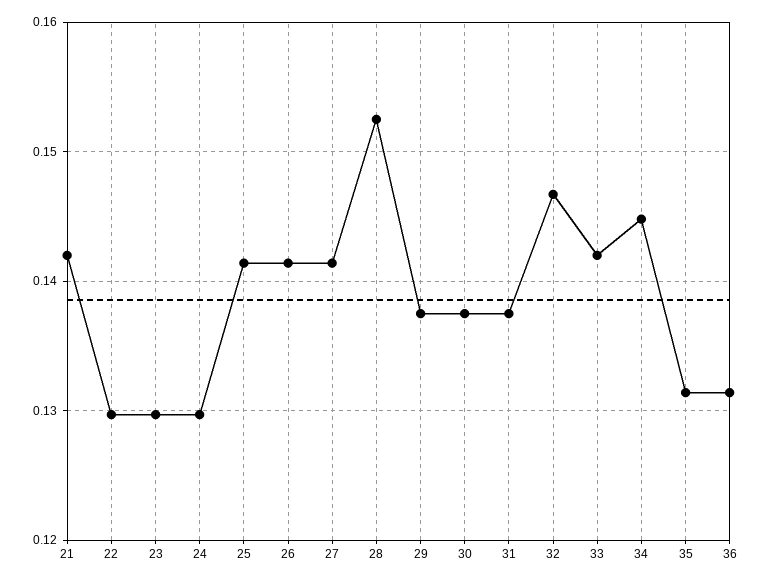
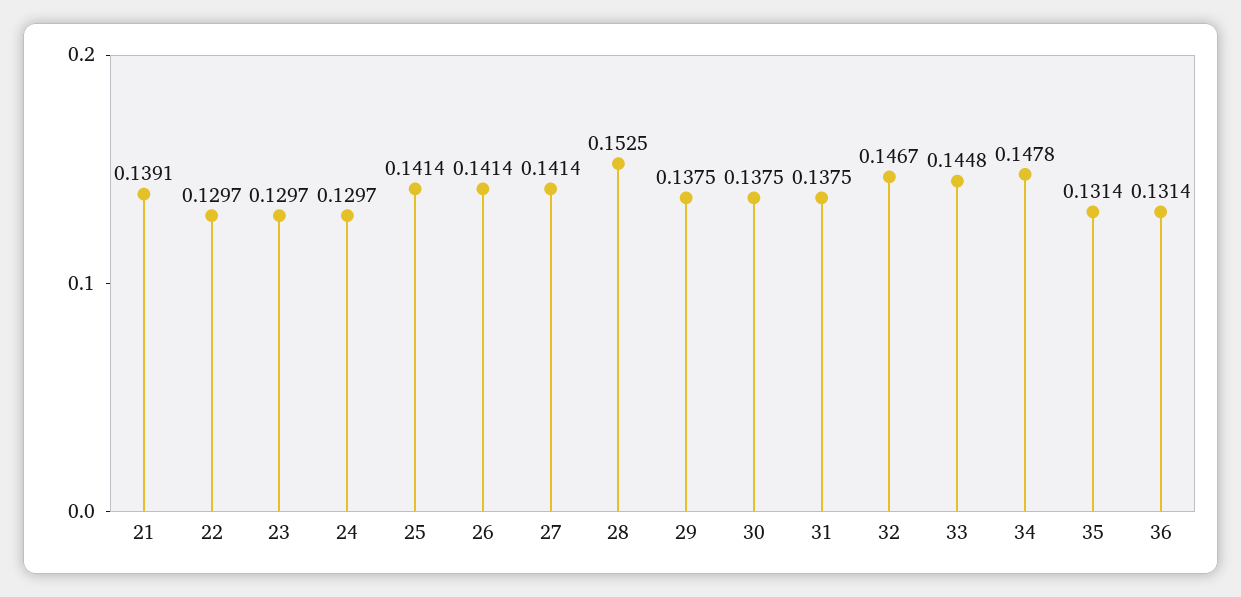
  {
-   "21": 0.142,
+   "21": 0.1391,
    "22": 0.1297,
    "23": 0.1297,
    "24": 0.1297,
    "25": 0.1414,
    "26": 0.1414,
    "27": 0.1414,
    "28": 0.1525,
    "29": 0.1375,
    "30": 0.1375,
    "31": 0.1375,
    "32": 0.1467,
-   "33": 0.142,
+   "33": 0.1448,
-   "34": 0.145,
+   "34": 0.1478,
    "35": 0.1314,
    "36": 0.1314
  }

